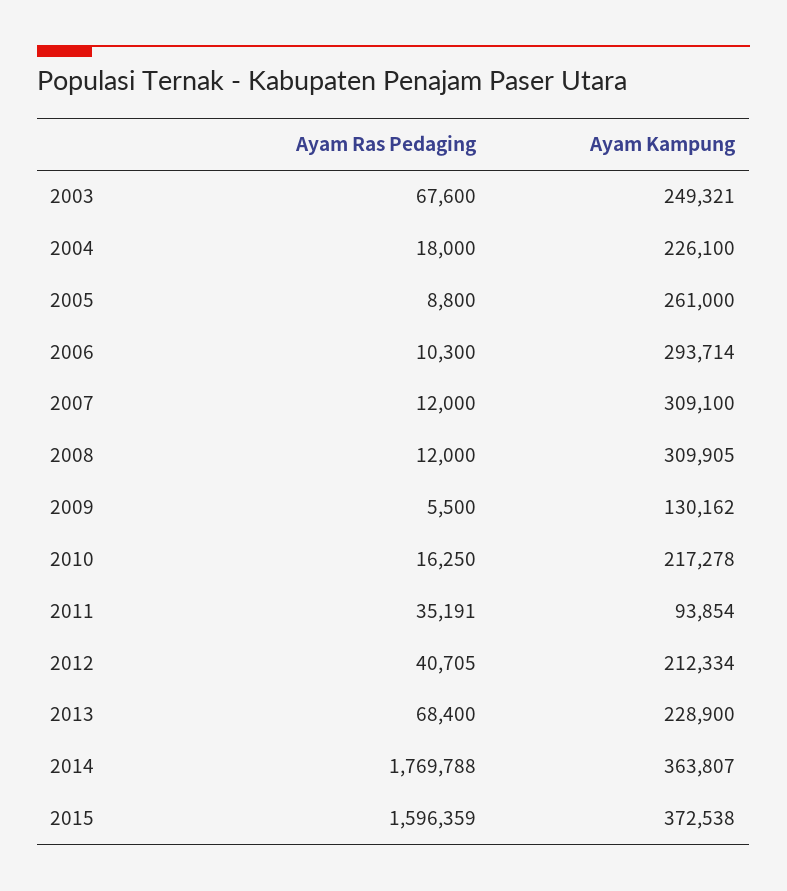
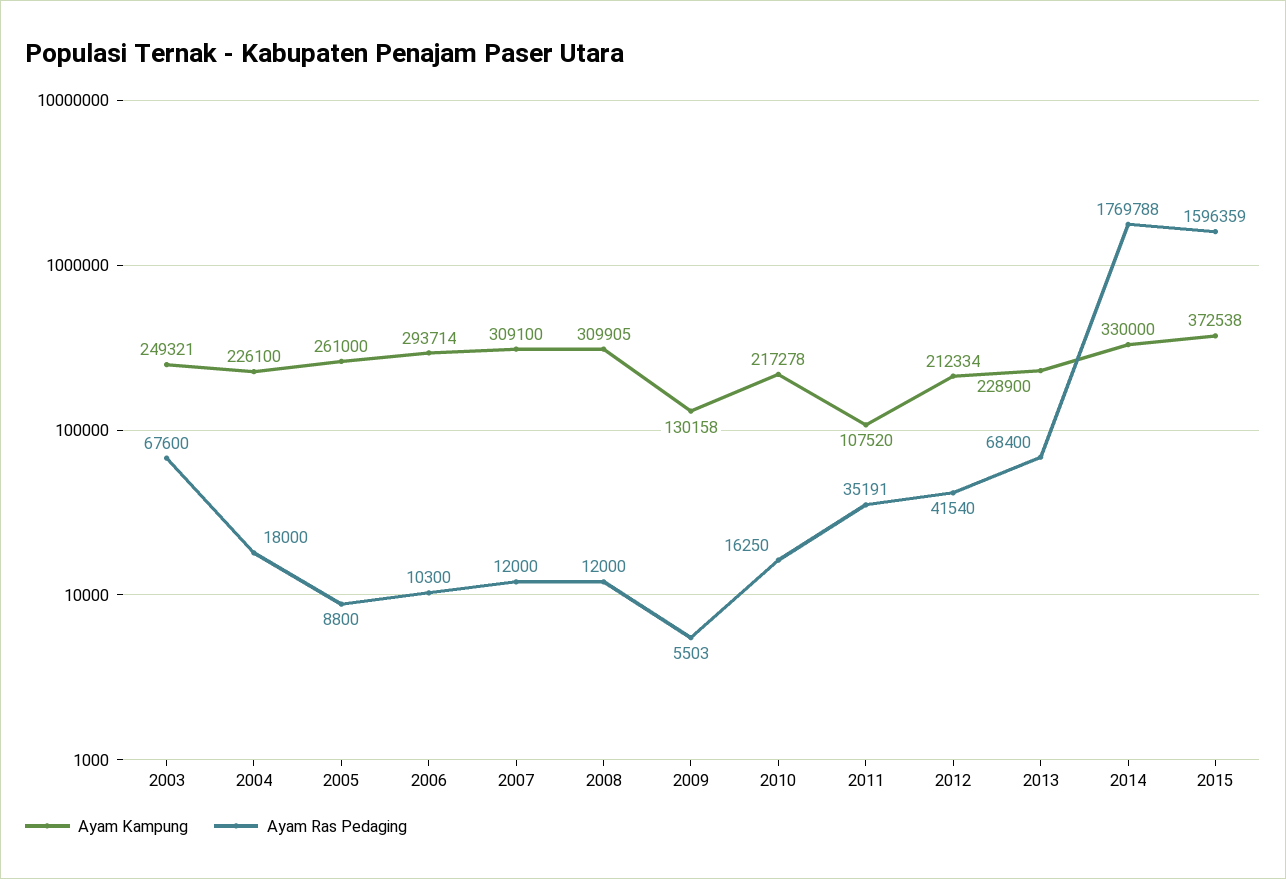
  {
    "Ayam Ras Pedaging": {
      "2003": 67600,
      "2004": 18000,
      "2005": 8800,
      "2006": 10300,
      "2007": 12000,
      "2008": 12000,
-     "2009": 5500,
+     "2009": 5503,
      "2010": 16250,
      "2011": 35191,
-     "2012": 40705,
+     "2012": 41540,
      "2013": 68400,
      "2014": 1769788,
      "2015": 1596359
    },
    "Ayam Kampung": {
      "2003": 249321,
      "2004": 226100,
      "2005": 261000,
      "2006": 293714,
      "2007": 309100,
      "2008": 309905,
-     "2009": 130162,
+     "2009": 130158,
      "2010": 217278,
-     "2011": 93854,
+     "2011": 107520,
      "2012": 212334,
      "2013": 228900,
-     "2014": 363807,
+     "2014": 330000,
      "2015": 372538
    }
  }

